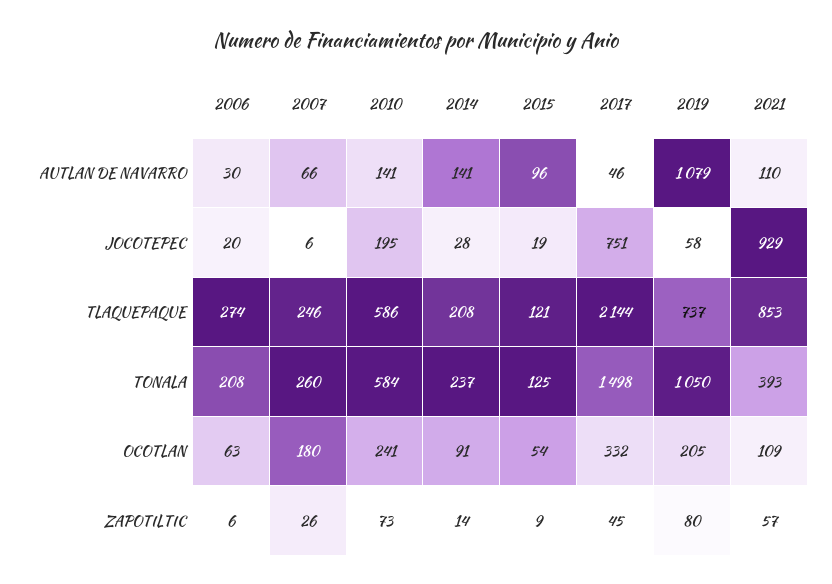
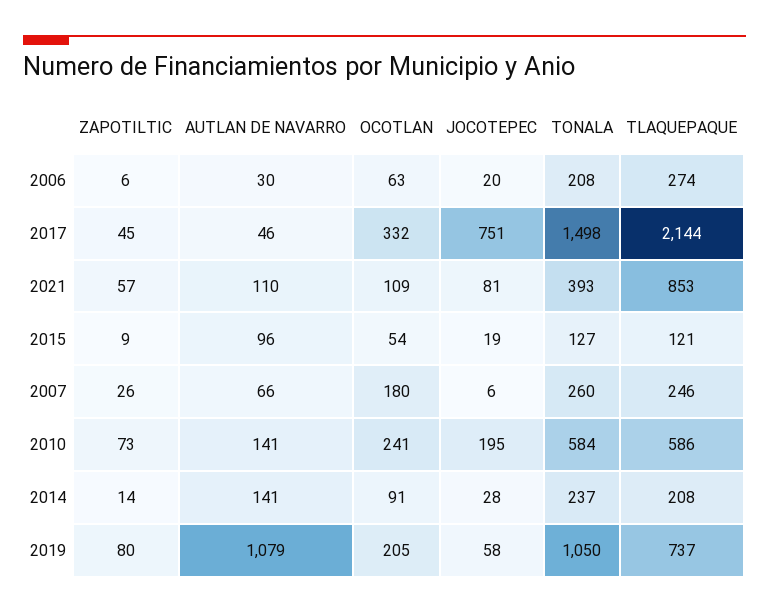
  {
    "2006": {
      "AUTLAN DE NAVARRO": 30,
      "JOCOTEPEC": 20,
      "TLAQUEPAQUE": 274,
      "TONALA": 208,
      "OCOTLAN": 63,
      "ZAPOTILTIC": 6
    },
    "2007": {
      "AUTLAN DE NAVARRO": 66,
      "JOCOTEPEC": 6,
      "TLAQUEPAQUE": 246,
      "TONALA": 260,
      "OCOTLAN": 180,
      "ZAPOTILTIC": 26
    },
    "2010": {
      "AUTLAN DE NAVARRO": 141,
      "JOCOTEPEC": 195,
      "TLAQUEPAQUE": 586,
      "TONALA": 584,
      "OCOTLAN": 241,
      "ZAPOTILTIC": 73
    },
    "2014": {
      "AUTLAN DE NAVARRO": 141,
      "JOCOTEPEC": 28,
      "TLAQUEPAQUE": 208,
      "TONALA": 237,
      "OCOTLAN": 91,
      "ZAPOTILTIC": 14
    },
    "2015": {
      "AUTLAN DE NAVARRO": 96,
      "JOCOTEPEC": 19,
      "TLAQUEPAQUE": 121,
-     "TONALA": 125,
+     "TONALA": 127,
      "OCOTLAN": 54,
      "ZAPOTILTIC": 9
    },
    "2017": {
      "AUTLAN DE NAVARRO": 46,
      "JOCOTEPEC": 751,
      "TLAQUEPAQUE": 2144,
      "TONALA": 1498,
      "OCOTLAN": 332,
      "ZAPOTILTIC": 45
    },
    "2019": {
      "AUTLAN DE NAVARRO": 1079,
      "JOCOTEPEC": 58,
      "TLAQUEPAQUE": 737,
      "TONALA": 1050,
      "OCOTLAN": 205,
      "ZAPOTILTIC": 80
    },
    "2021": {
      "AUTLAN DE NAVARRO": 110,
-     "JOCOTEPEC": 929,
+     "JOCOTEPEC": 81,
      "TLAQUEPAQUE": 853,
      "TONALA": 393,
      "OCOTLAN": 109,
      "ZAPOTILTIC": 57
    }
  }

